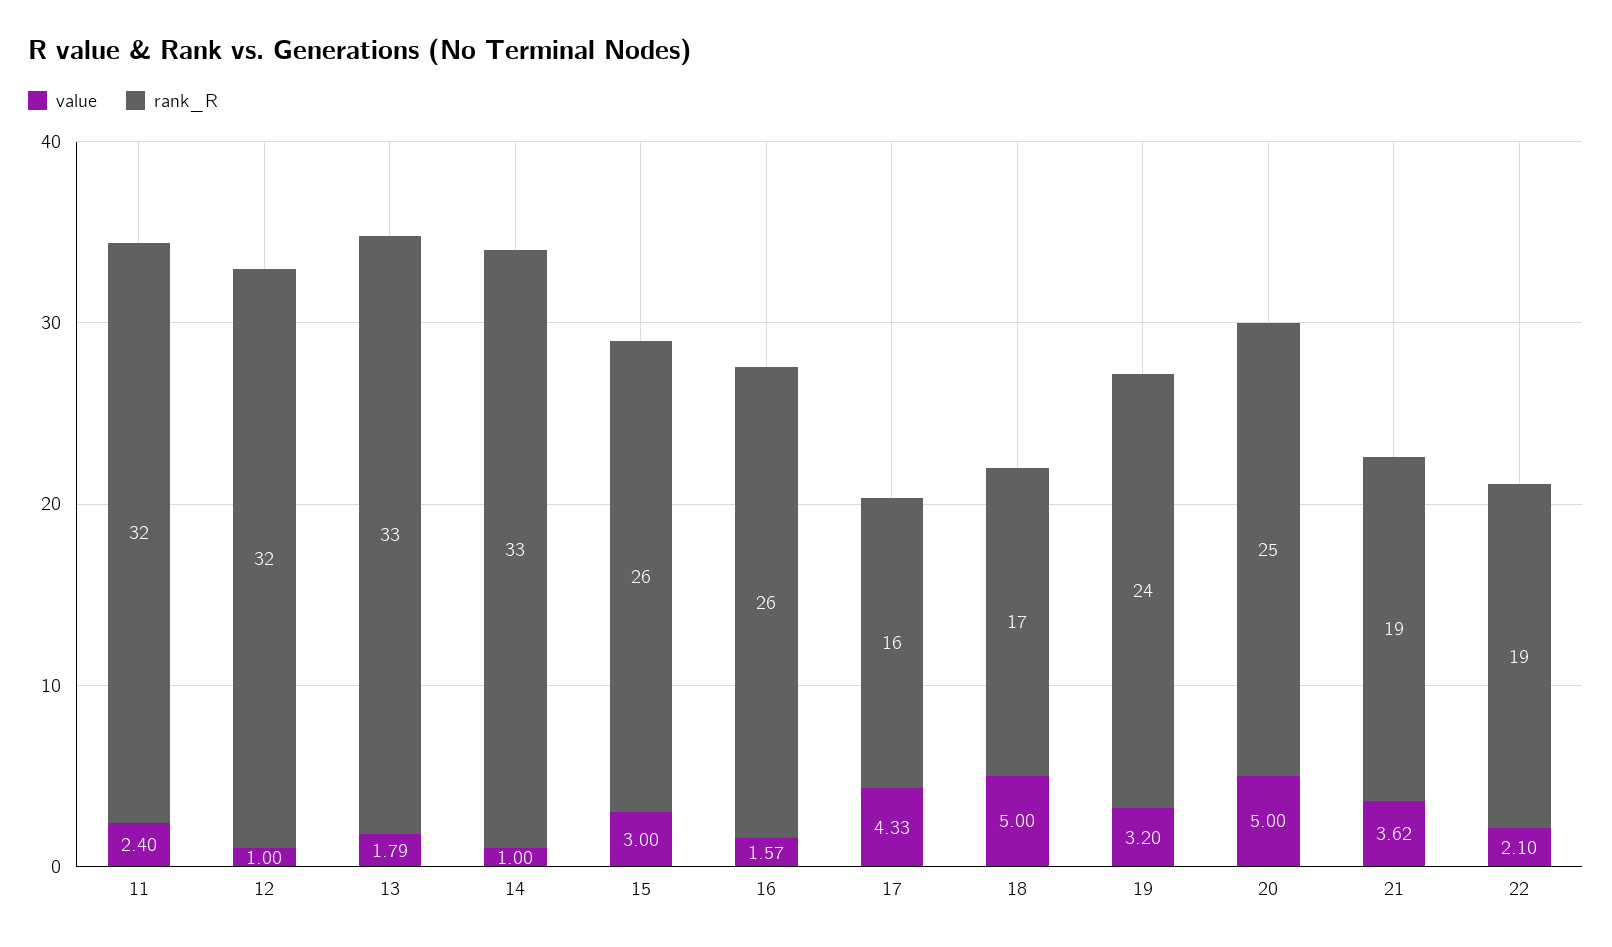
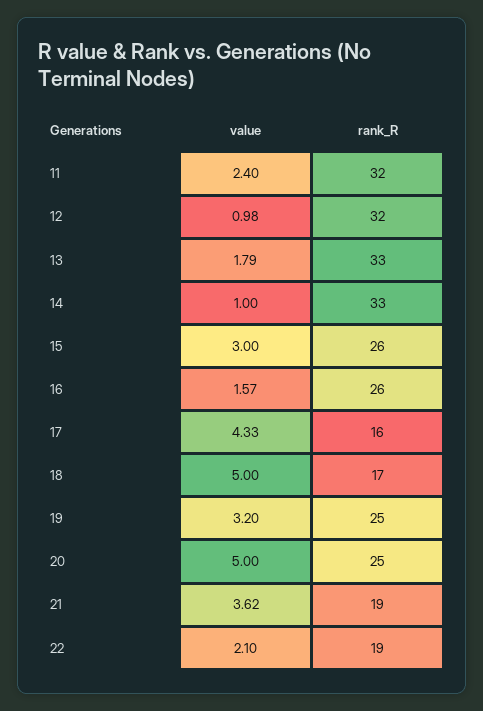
  {
    "value": {
      "11": 2.4,
-     "12": 1,
+     "12": 0.98,
      "13": 1.79,
      "14": 1,
      "15": 3,
      "16": 1.57,
      "17": 4.33,
      "18": 5,
      "19": 3.2,
      "20": 5,
      "21": 3.62,
      "22": 2.1
    },
    "rank_R": {
      "11": 32,
      "12": 32,
      "13": 33,
      "14": 33,
      "15": 26,
      "16": 26,
      "17": 16,
      "18": 17,
-     "19": 24,
+     "19": 25,
      "20": 25,
      "21": 19,
      "22": 19
    }
  }

